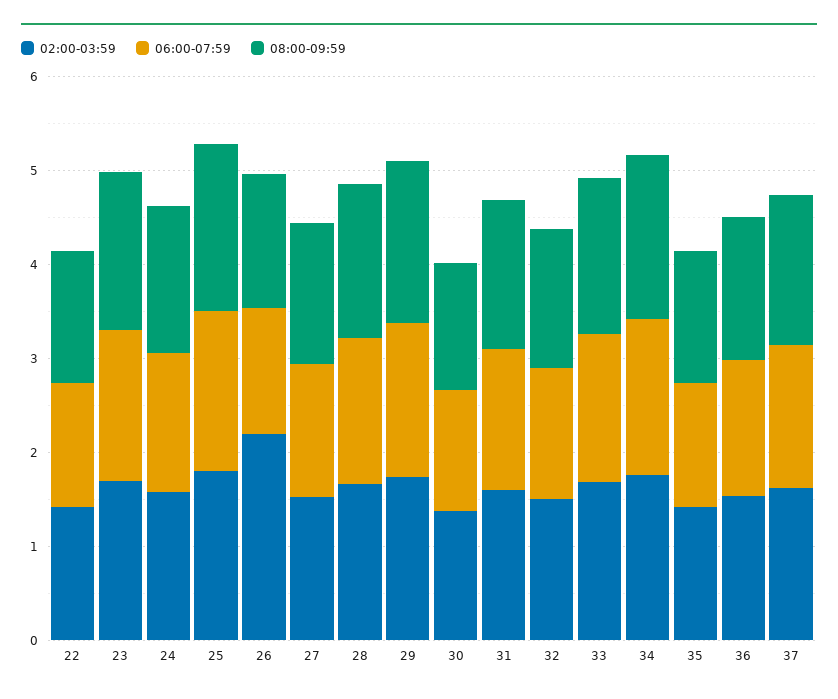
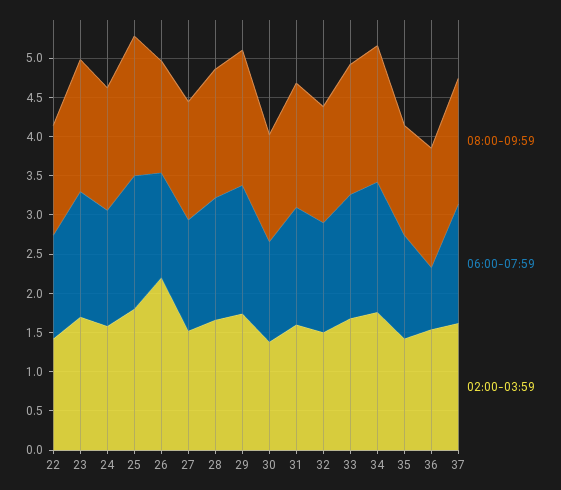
  {
    "02:00-03:59": {
      "22": 1.4,
      "23": 1.8,
      "24": 1.6,
      "25": 1.8,
      "26": 2.2,
      "27": 1.6,
      "28": 1.6,
      "29": 1.8,
      "30": 1.4,
      "31": 1.6,
      "32": 1.6,
      "33": 1.6,
      "34": 1.8,
      "35": 1.4,
      "36": 1.6,
      "37": 1.6
    },
    "06:00-07:59": {
      "22": 1.4,
      "23": 1.6,
      "24": 1.4,
      "25": 1.8,
      "26": 1.4,
      "27": 1.4,
      "28": 1.6,
      "29": 1.6,
      "30": 1.2,
      "31": 1.6,
      "32": 1.4,
      "33": 1.6,
      "34": 1.6,
      "35": 1.4,
-     "36": 1.4,
+     "36": 0.75,
      "37": 1.6
    },
    "08:00-09:59": {
      "22": 1.4,
      "23": 1.6,
      "24": 1.6,
      "25": 1.8,
      "26": 1.4,
      "27": 1.6,
      "28": 1.6,
      "29": 1.8,
      "30": 1.4,
      "31": 1.6,
      "32": 1.4,
      "33": 1.6,
      "34": 1.8,
      "35": 1.4,
      "36": 1.6,
      "37": 1.6
    }
  }

